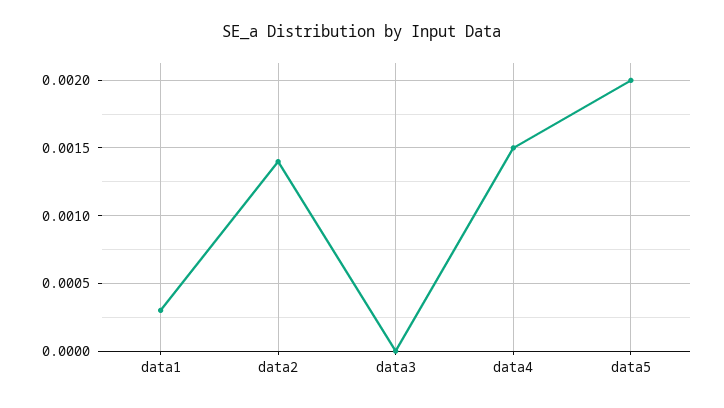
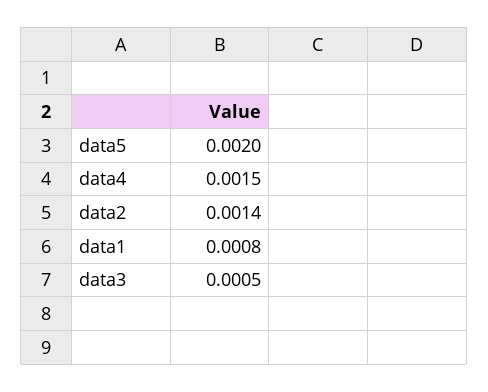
  {
-   "data1": 0.0003,
+   "data1": 0.0008,
    "data2": 0.0014,
-   "data3": 0,
+   "data3": 0.0005,
    "data4": 0.0015,
    "data5": 0.002
  }

